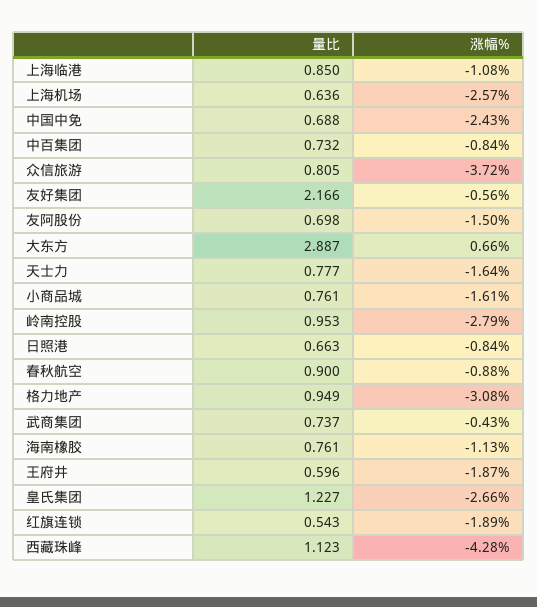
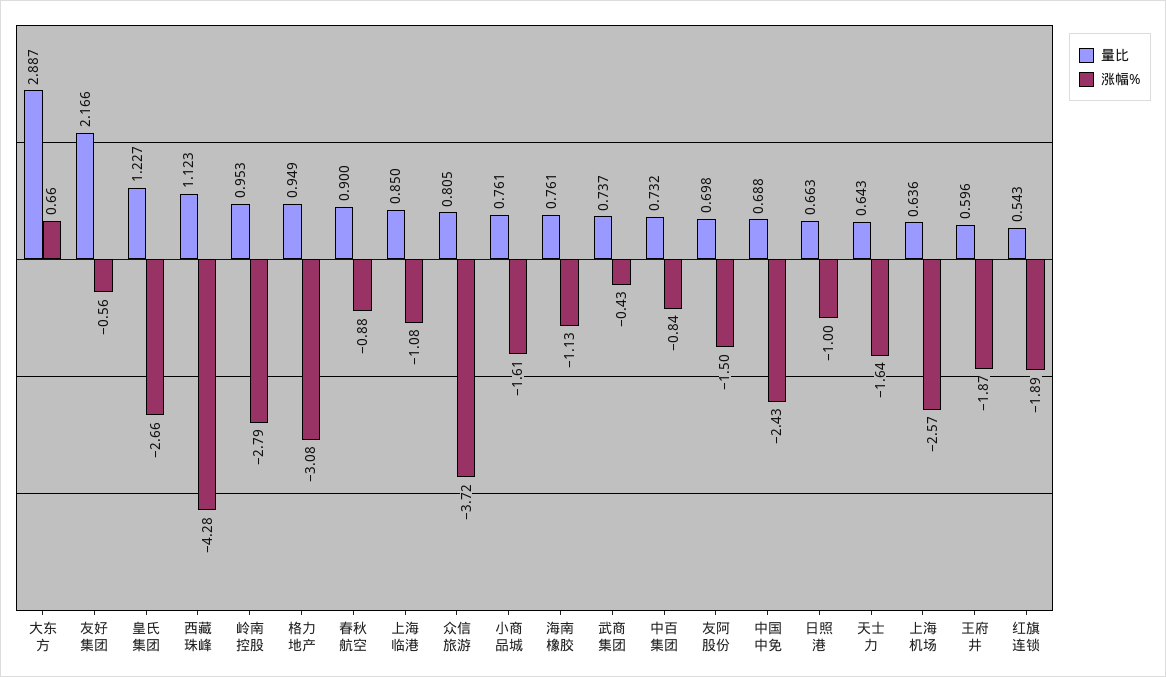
  {
    "量比": {
      "上海临港": 0.85,
      "上海机场": 0.636,
      "中国中免": 0.688,
      "中百集团": 0.732,
      "众信旅游": 0.805,
      "友好集团": 2.166,
      "友阿股份": 0.698,
      "大东方": 2.887,
-     "天士力": 0.777,
+     "天士力": 0.643,
      "小商品城": 0.761,
      "岭南控股": 0.953,
      "日照港": 0.663,
      "春秋航空": 0.9,
      "格力地产": 0.949,
      "武商集团": 0.737,
      "海南橡胶": 0.761,
      "王府井": 0.596,
      "皇氏集团": 1.227,
      "红旗连锁": 0.543,
      "西藏珠峰": 1.123
    },
    "涨幅%": {
      "上海临港": -1.08,
      "上海机场": -2.57,
      "中国中免": -2.43,
      "中百集团": -0.84,
      "众信旅游": -3.72,
      "友好集团": -0.56,
      "友阿股份": -1.5,
      "大东方": 0.66,
      "天士力": -1.64,
      "小商品城": -1.61,
      "岭南控股": -2.79,
-     "日照港": -0.84,
+     "日照港": -1,
      "春秋航空": -0.88,
      "格力地产": -3.08,
      "武商集团": -0.43,
      "海南橡胶": -1.13,
      "王府井": -1.87,
      "皇氏集团": -2.66,
      "红旗连锁": -1.89,
      "西藏珠峰": -4.28
    }
  }

